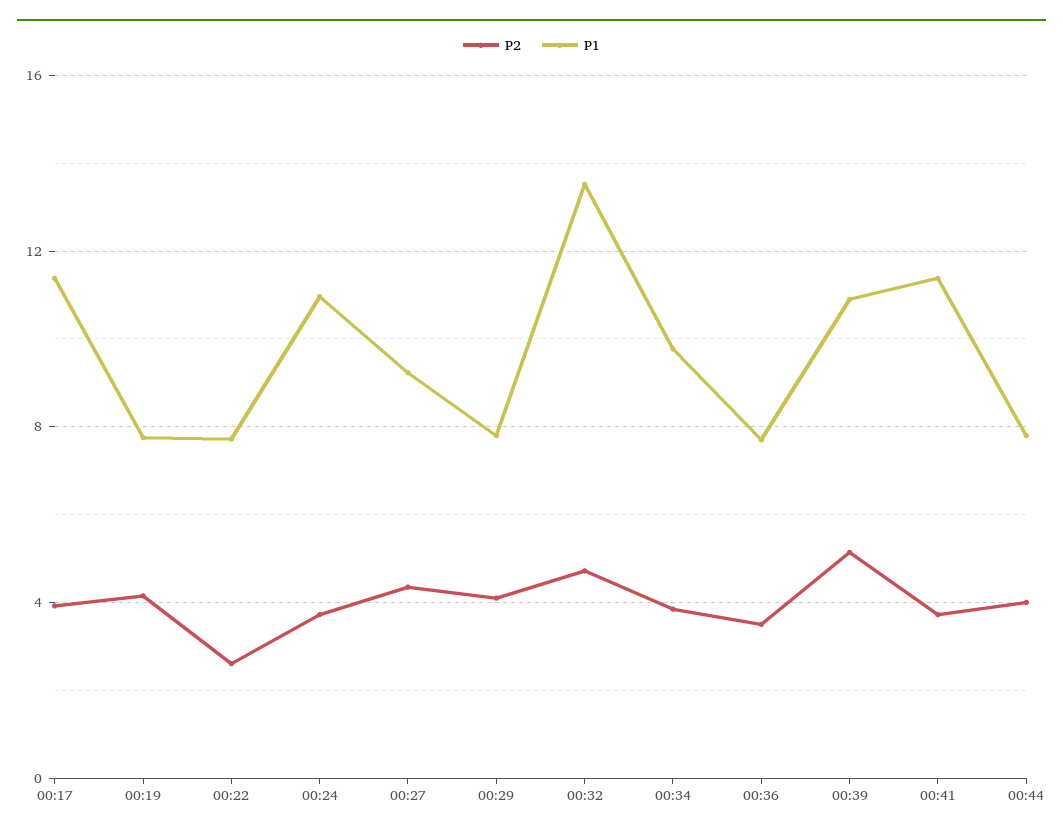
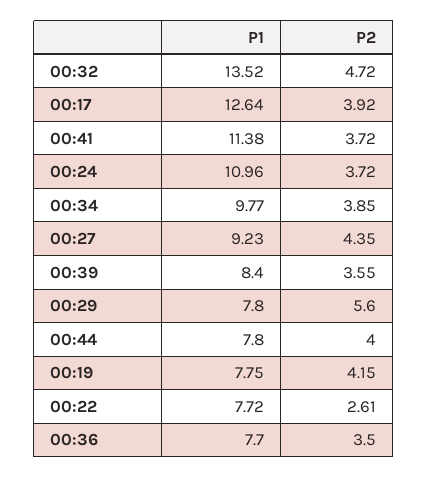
  {
    "P2": {
      "00:17": 3.92,
      "00:19": 4.15,
      "00:22": 2.61,
      "00:24": 3.72,
      "00:27": 4.35,
-     "00:29": 4,
+     "00:29": 5.6,
      "00:32": 4.72,
      "00:34": 3.85,
      "00:36": 3.5,
-     "00:39": 5,
+     "00:39": 3.55,
      "00:41": 3.72,
      "00:44": 4
    },
    "P1": {
-     "00:17": 11.5,
+     "00:17": 12.64,
      "00:19": 7.75,
      "00:22": 7.72,
      "00:24": 10.96,
      "00:27": 9.23,
      "00:29": 7.8,
      "00:32": 13.52,
      "00:34": 9.77,
      "00:36": 7.7,
-     "00:39": 11,
+     "00:39": 8.4,
      "00:41": 11.38,
      "00:44": 7.8
    }
  }

